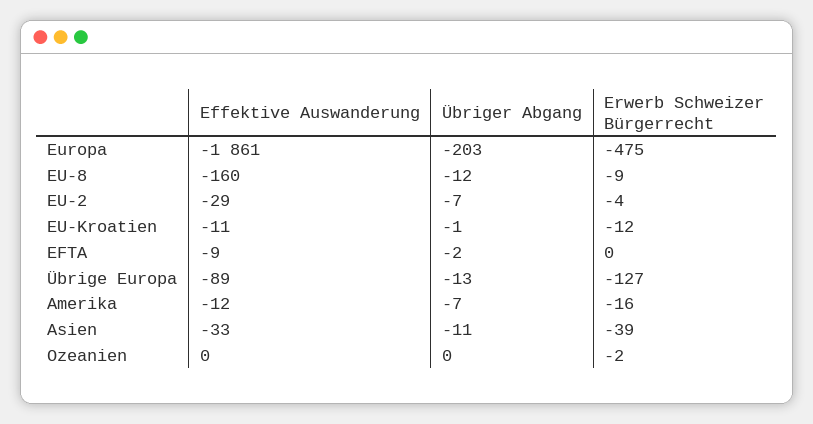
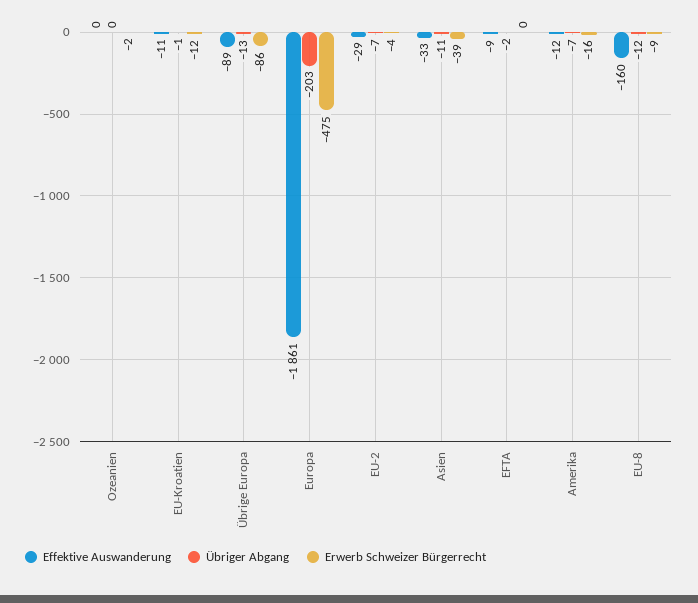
  {
    "Effektive Auswanderung": {
      "Europa": -1861,
      "EU-8": -160,
      "EU-2": -29,
      "EU-Kroatien": -11,
      "EFTA": -9,
      "Übrige Europa": -89,
      "Amerika": -12,
      "Asien": -33,
      "Ozeanien": 0
    },
    "Übriger Abgang": {
      "Europa": -203,
      "EU-8": -12,
      "EU-2": -7,
      "EU-Kroatien": -1,
      "EFTA": -2,
      "Übrige Europa": -13,
      "Amerika": -7,
      "Asien": -11,
      "Ozeanien": 0
    },
    "Erwerb Schweizer Bürgerrecht": {
      "Europa": -475,
      "EU-8": -9,
      "EU-2": -4,
      "EU-Kroatien": -12,
      "EFTA": 0,
-     "Übrige Europa": -127,
+     "Übrige Europa": -86,
      "Amerika": -16,
      "Asien": -39,
      "Ozeanien": -2
    }
  }

